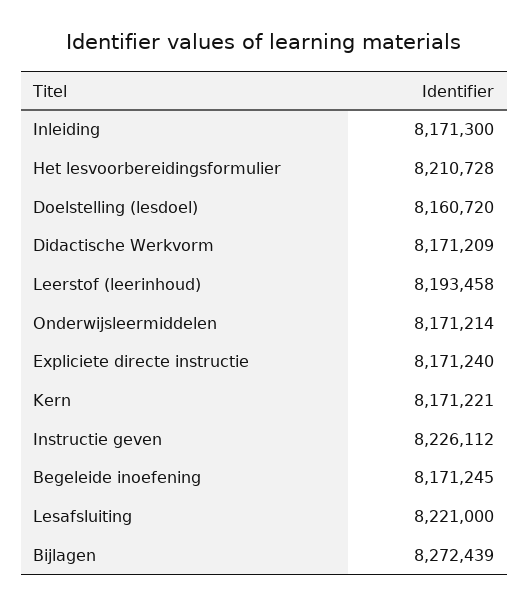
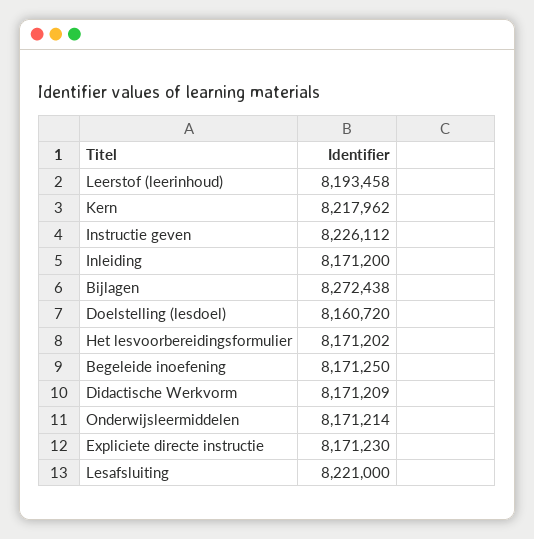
  {
-   "Inleiding": 8171300,
+   "Inleiding": 8171200,
-   "Het lesvoorbereidingsformulier": 8210728,
+   "Het lesvoorbereidingsformulier": 8171202,
    "Doelstelling (lesdoel)": 8160720,
    "Didactische Werkvorm": 8171209,
    "Leerstof (leerinhoud)": 8193458,
    "Onderwijsleermiddelen": 8171214,
-   "Expliciete directe instructie": 8171240,
+   "Expliciete directe instructie": 8171230,
-   "Kern": 8171221,
+   "Kern": 8217962,
    "Instructie geven": 8226112,
-   "Begeleide inoefening": 8171245,
+   "Begeleide inoefening": 8171250,
    "Lesafsluiting": 8221000,
-   "Bijlagen": 8272439
+   "Bijlagen": 8272438
  }

